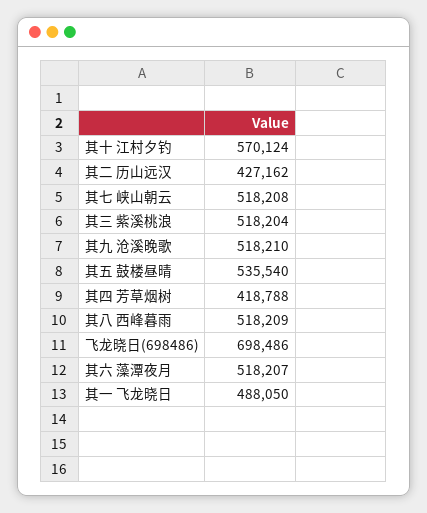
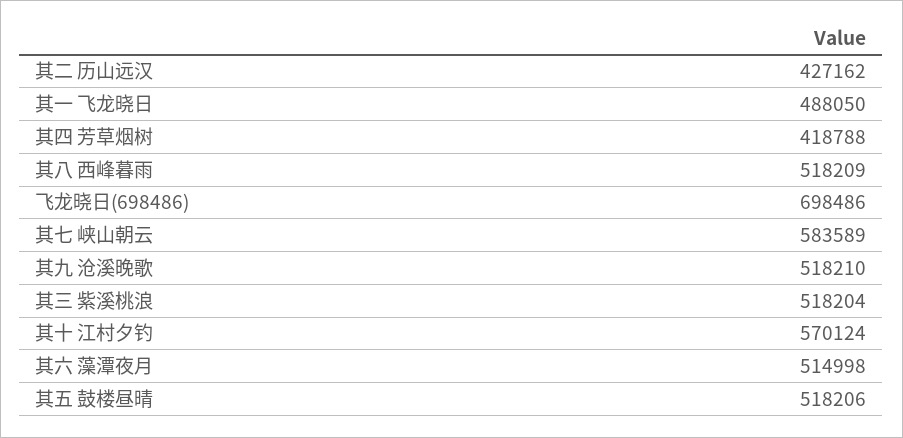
  {
    "其十 江村夕钓": 570124,
    "其二 历山远汉": 427162,
-   "其七 峡山朝云": 518208,
+   "其七 峡山朝云": 583589,
    "其三 紫溪桃浪": 518204,
    "其九 沧溪晚歌": 518210,
-   "其五 鼓楼昼晴": 535540,
+   "其五 鼓楼昼晴": 518206,
    "其四 芳草烟树": 418788,
    "其八 西峰暮雨": 518209,
    "飞龙晓日(698486)": 698486,
-   "其六 藻潭夜月": 518207,
+   "其六 藻潭夜月": 514998,
    "其一 飞龙晓日": 488050
  }

